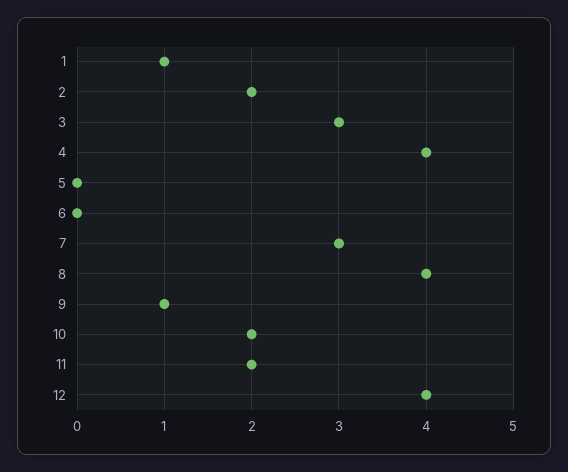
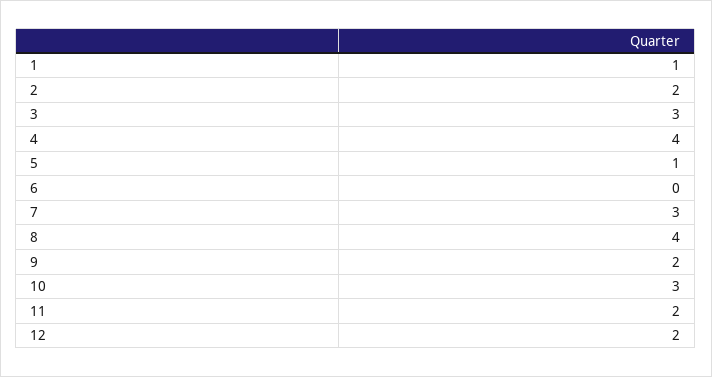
  {
    "1": 1,
    "2": 2,
    "3": 3,
    "4": 4,
-   "5": 0,
+   "5": 1,
    "6": 0,
    "7": 3,
    "8": 4,
-   "9": 1,
+   "9": 2,
-   "10": 2,
+   "10": 3,
    "11": 2,
-   "12": 4
+   "12": 2
  }

